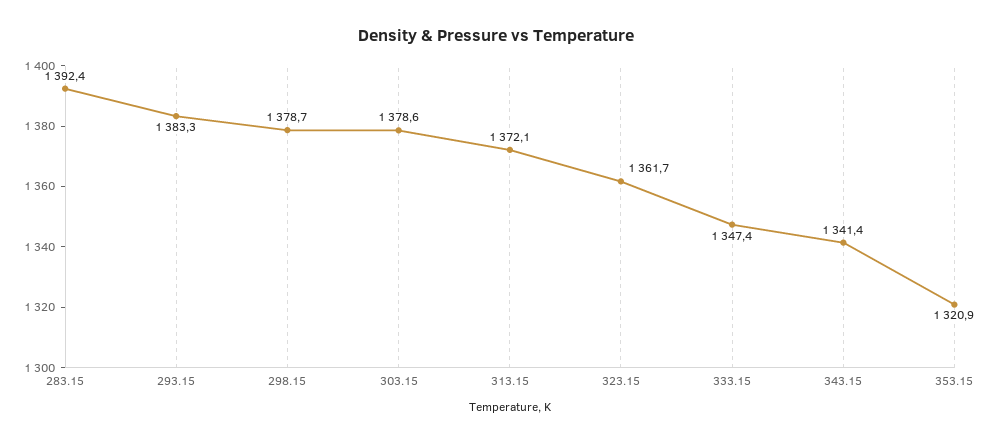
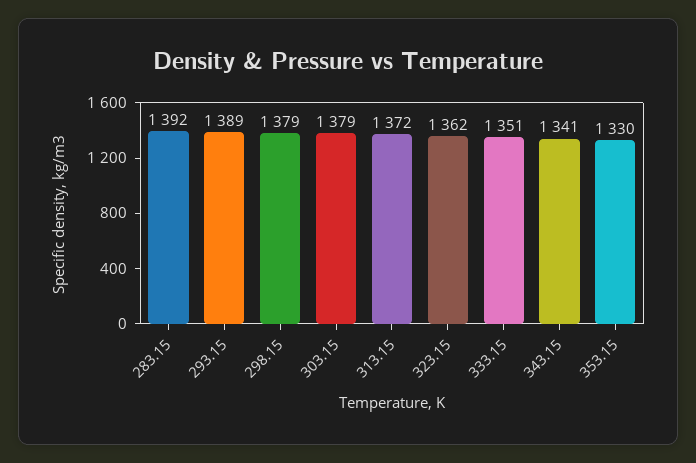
  {
    "283.15": 1392.4,
-   "293.15": 1383.3,
+   "293.15": 1389,
    "298.15": 1378.7,
    "303.15": 1378.6,
    "313.15": 1372.1,
    "323.15": 1361.7,
-   "333.15": 1347.4,
+   "333.15": 1351,
    "343.15": 1341.4,
-   "353.15": 1320.9
+   "353.15": 1330
  }

